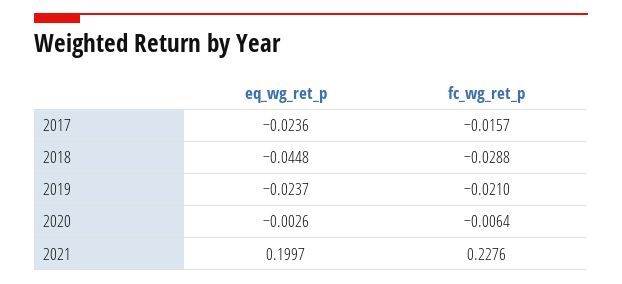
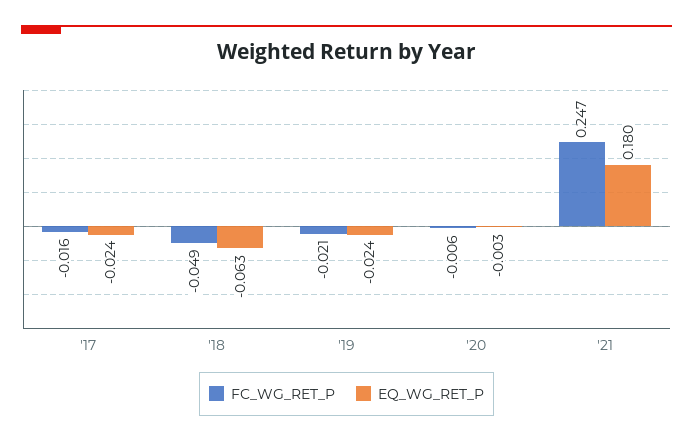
  {
    "eq_wg_ret_p": {
      "2017": -0.0236,
-     "2018": -0.0448,
+     "2018": -0.063,
      "2019": -0.0237,
      "2020": -0.0026,
-     "2021": 0.1997
+     "2021": 0.18
    },
    "fc_wg_ret_p": {
      "2017": -0.0157,
-     "2018": -0.0288,
+     "2018": -0.049,
      "2019": -0.021,
      "2020": -0.0064,
-     "2021": 0.2276
+     "2021": 0.247
    }
  }

